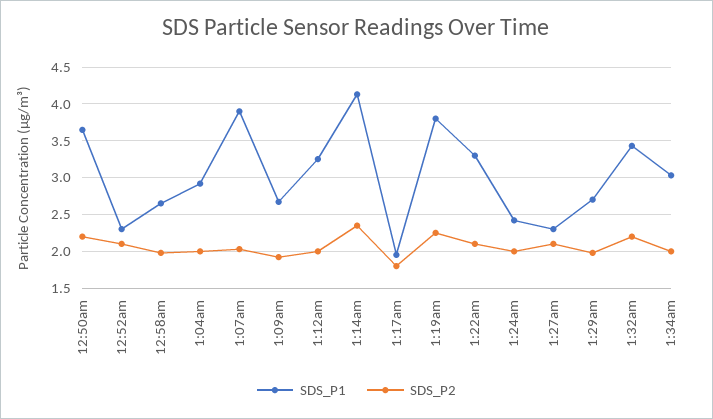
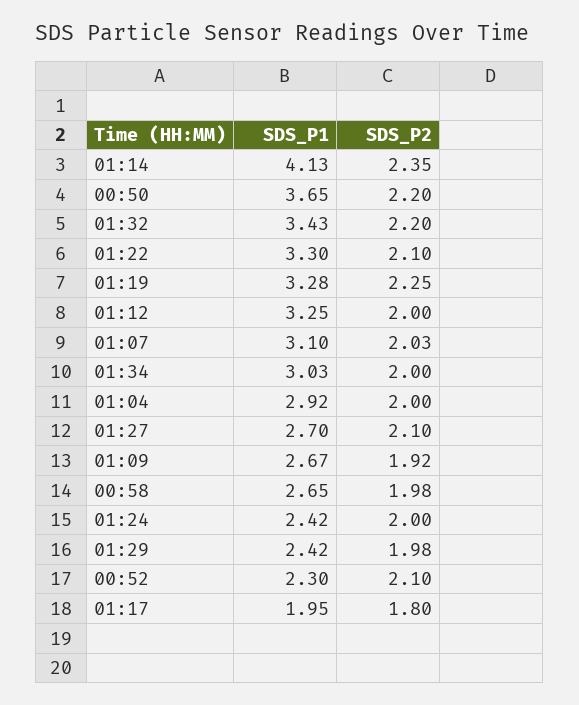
  {
    "SDS_P1": {
      "12:50am": 3.65,
      "12:52am": 2.3,
      "12:58am": 2.65,
      "1:04am": 2.92,
-     "1:07am": 3.9,
+     "1:07am": 3.1,
      "1:09am": 2.67,
      "1:12am": 3.25,
      "1:14am": 4.13,
      "1:17am": 1.95,
-     "1:19am": 3.8,
+     "1:19am": 3.28,
      "1:22am": 3.3,
      "1:24am": 2.42,
-     "1:27am": 2.3,
+     "1:27am": 2.7,
-     "1:29am": 2.7,
+     "1:29am": 2.42,
      "1:32am": 3.43,
      "1:34am": 3.03
    },
    "SDS_P2": {
      "12:50am": 2.2,
      "12:52am": 2.1,
      "12:58am": 1.98,
      "1:04am": 2,
      "1:07am": 2.03,
      "1:09am": 1.92,
      "1:12am": 2,
      "1:14am": 2.35,
      "1:17am": 1.8,
      "1:19am": 2.25,
      "1:22am": 2.1,
      "1:24am": 2,
      "1:27am": 2.1,
      "1:29am": 1.98,
      "1:32am": 2.2,
      "1:34am": 2
    }
  }

